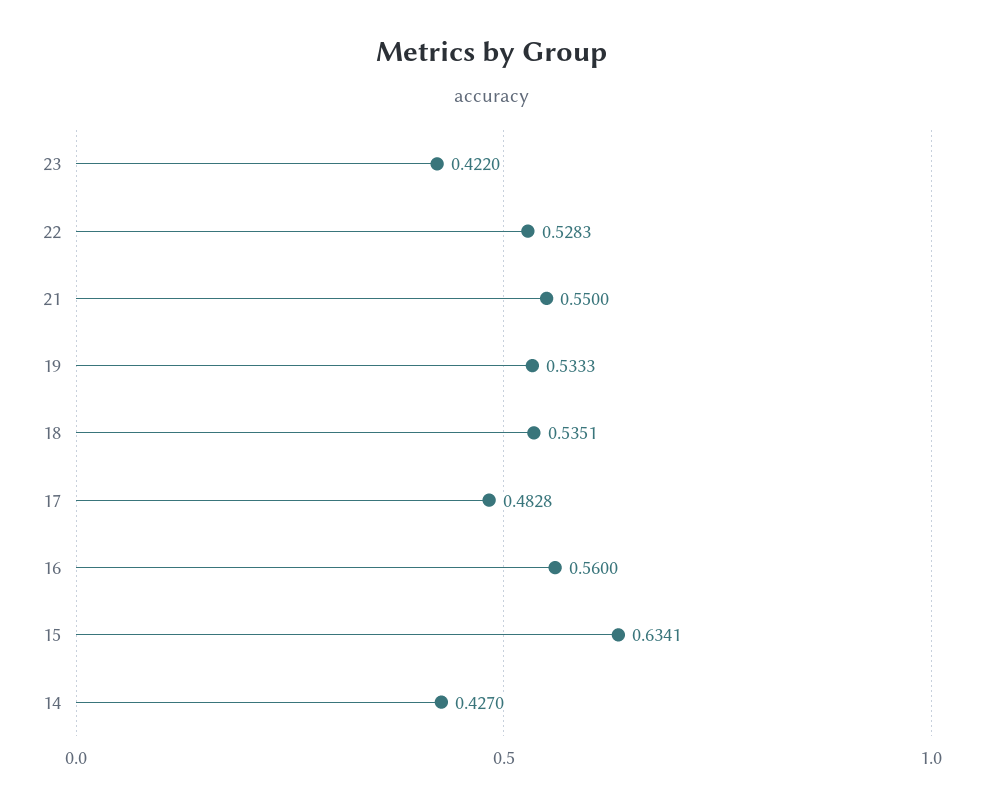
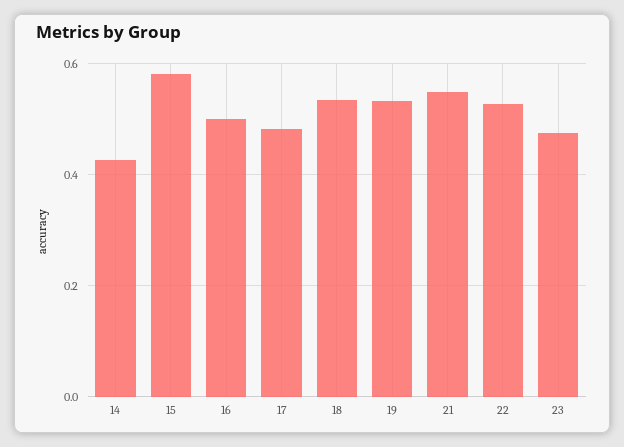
  {
-   "23": 0.422,
+   "23": 0.48,
    "22": 0.5283,
    "21": 0.55,
    "19": 0.5333,
    "18": 0.5351,
    "17": 0.4828,
-   "16": 0.56,
+   "16": 0.5,
-   "15": 0.6341,
+   "15": 0.58,
    "14": 0.427
  }

